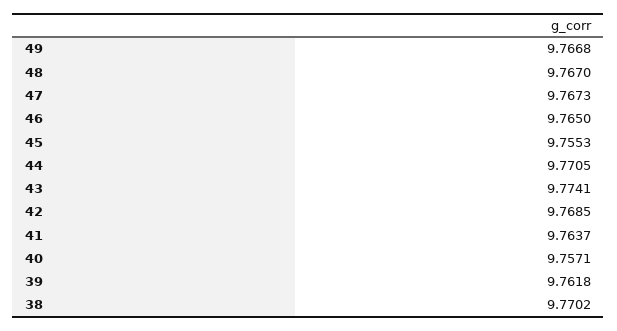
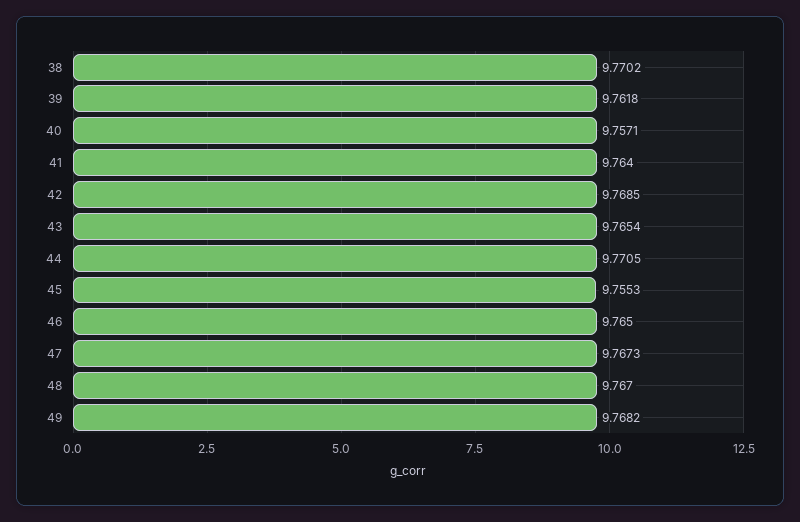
  {
-   "49": 9.7668,
+   "49": 9.7682,
    "48": 9.767,
    "47": 9.7673,
    "46": 9.765,
    "45": 9.7553,
    "44": 9.7705,
-   "43": 9.7741,
+   "43": 9.7654,
    "42": 9.7685,
-   "41": 9.7637,
+   "41": 9.764,
    "40": 9.7571,
    "39": 9.7618,
    "38": 9.7702
  }

